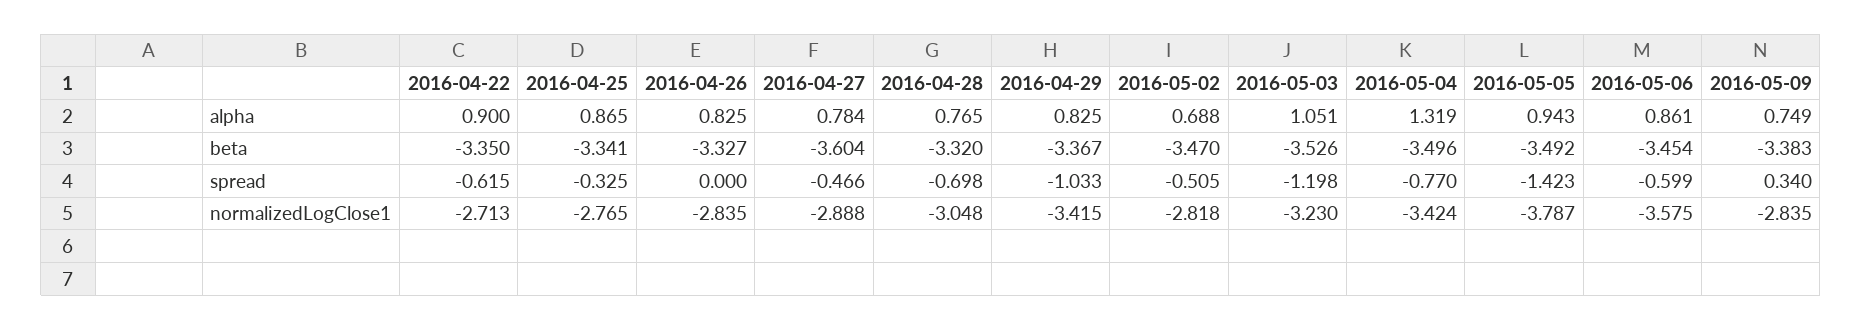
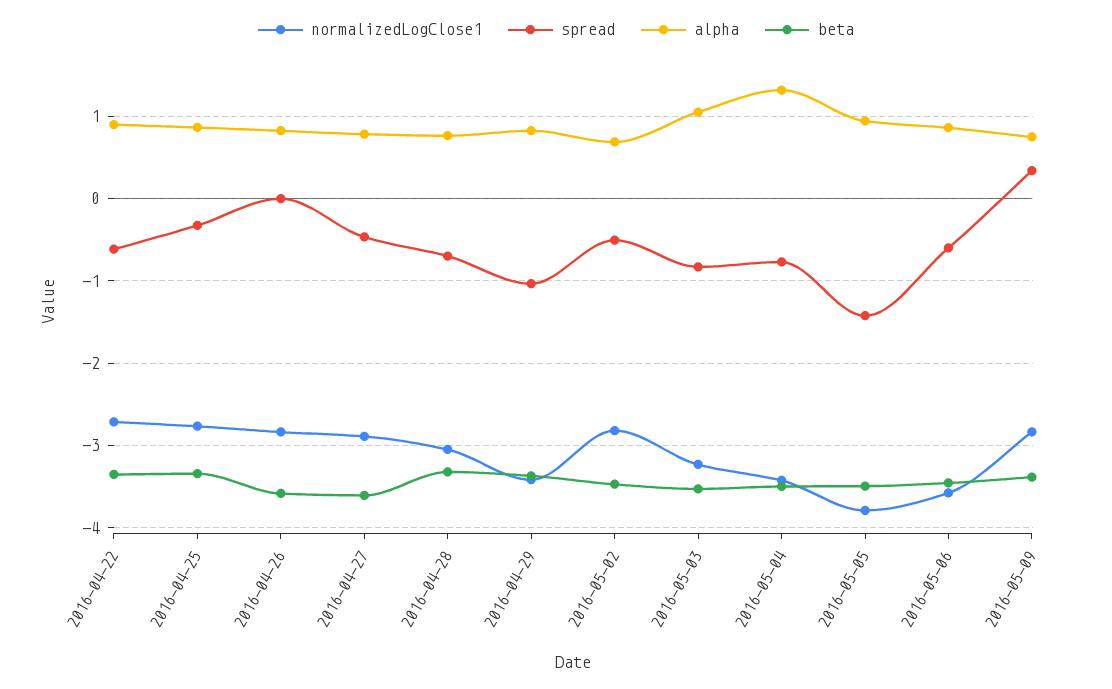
  {
    "alpha": {
      "2016-04-22": 0.9,
      "2016-04-25": 0.865,
      "2016-04-26": 0.825,
      "2016-04-27": 0.784,
      "2016-04-28": 0.765,
      "2016-04-29": 0.825,
      "2016-05-02": 0.688,
      "2016-05-03": 1.051,
      "2016-05-04": 1.319,
      "2016-05-05": 0.943,
      "2016-05-06": 0.861,
      "2016-05-09": 0.749
    },
    "beta": {
      "2016-04-22": -3.35,
      "2016-04-25": -3.341,
-     "2016-04-26": -3.327,
+     "2016-04-26": -3.6,
      "2016-04-27": -3.604,
      "2016-04-28": -3.32,
      "2016-04-29": -3.367,
      "2016-05-02": -3.47,
      "2016-05-03": -3.526,
      "2016-05-04": -3.496,
      "2016-05-05": -3.492,
      "2016-05-06": -3.454,
      "2016-05-09": -3.383
    },
    "spread": {
      "2016-04-22": -0.615,
      "2016-04-25": -0.325,
      "2016-04-26": 0,
      "2016-04-27": -0.466,
      "2016-04-28": -0.698,
      "2016-04-29": -1.033,
      "2016-05-02": -0.505,
-     "2016-05-03": -1.198,
+     "2016-05-03": -0.8,
      "2016-05-04": -0.77,
      "2016-05-05": -1.423,
      "2016-05-06": -0.599,
      "2016-05-09": 0.34
    },
    "normalizedLogClose1": {
      "2016-04-22": -2.713,
      "2016-04-25": -2.765,
      "2016-04-26": -2.835,
      "2016-04-27": -2.888,
      "2016-04-28": -3.048,
      "2016-04-29": -3.415,
      "2016-05-02": -2.818,
      "2016-05-03": -3.23,
      "2016-05-04": -3.424,
      "2016-05-05": -3.787,
      "2016-05-06": -3.575,
      "2016-05-09": -2.835
    }
  }

